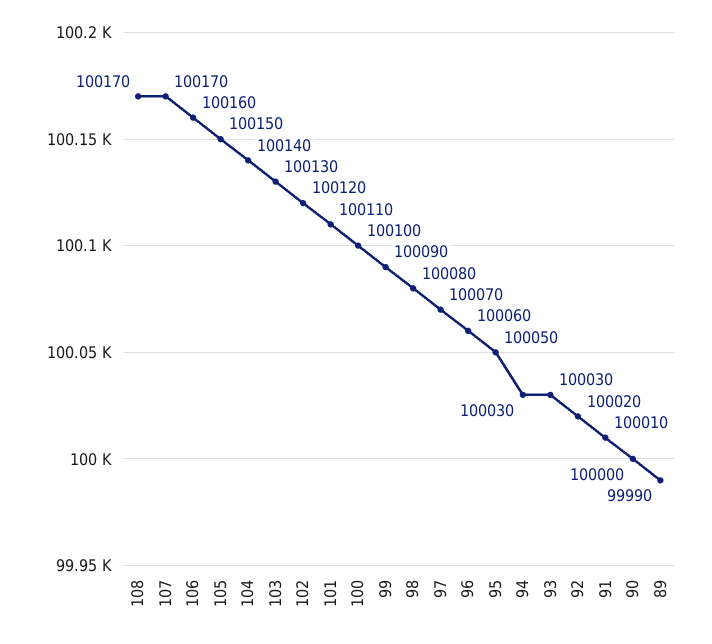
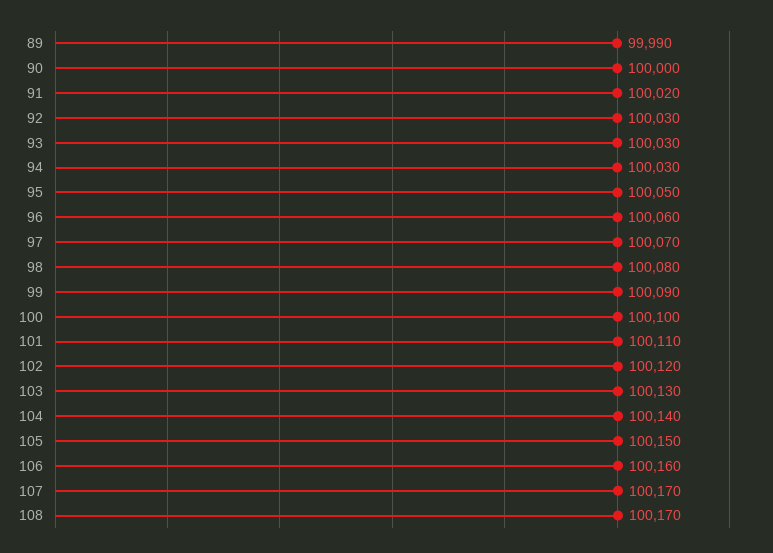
  {
    "108": 100170,
    "107": 100170,
    "106": 100160,
    "105": 100150,
    "104": 100140,
    "103": 100130,
    "102": 100120,
    "101": 100110,
    "100": 100100,
    "99": 100090,
    "98": 100080,
    "97": 100070,
    "96": 100060,
    "95": 100050,
    "94": 100030,
    "93": 100030,
-   "92": 100020,
+   "92": 100030,
-   "91": 100010,
+   "91": 100020,
    "90": 100000,
    "89": 99990
  }

